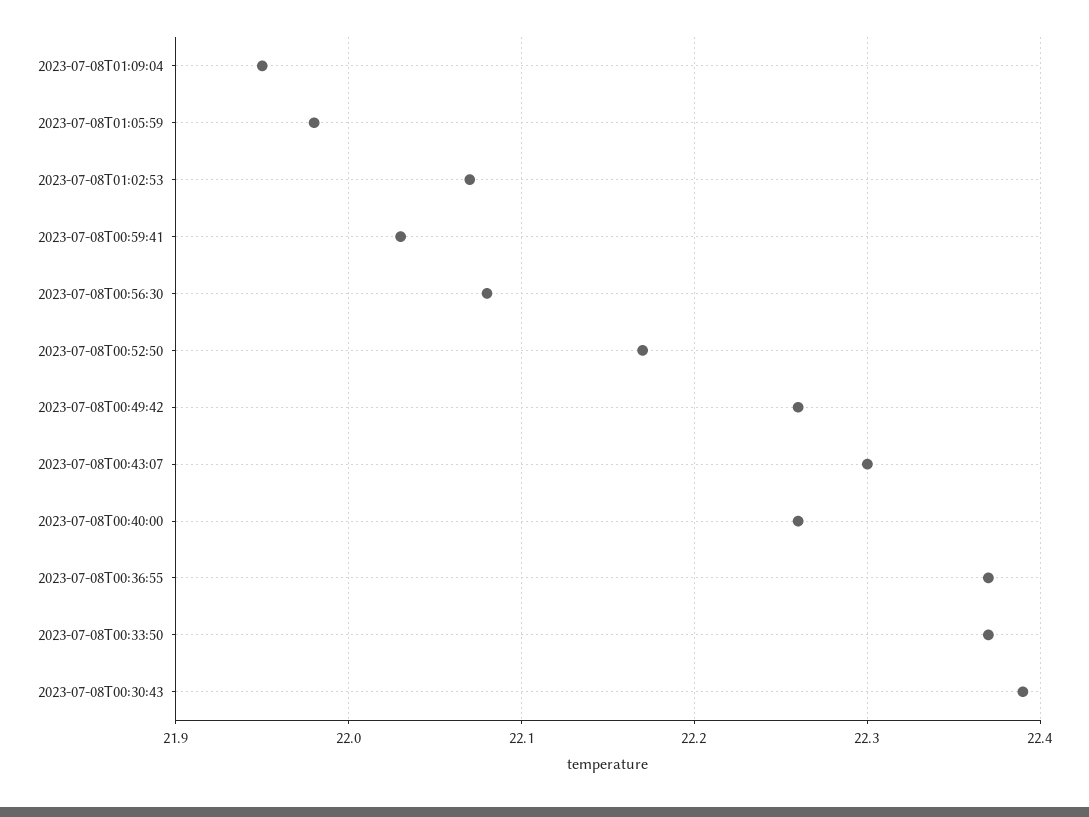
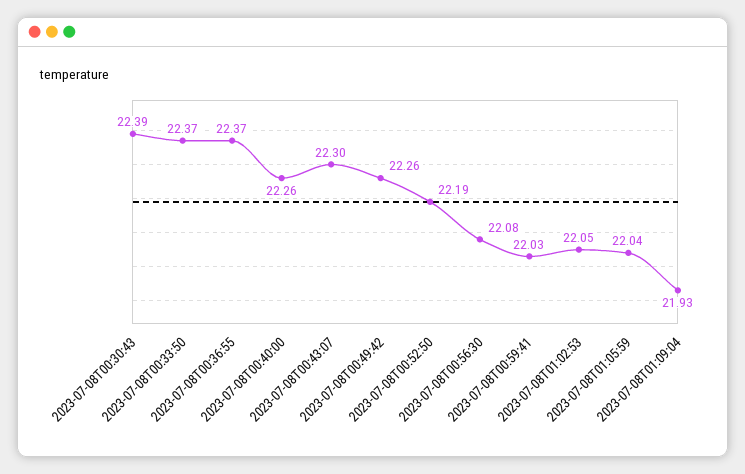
  {
-   "2023-07-08T01:09:04": 21.95,
+   "2023-07-08T01:09:04": 21.93,
-   "2023-07-08T01:05:59": 21.98,
+   "2023-07-08T01:05:59": 22.04,
-   "2023-07-08T01:02:53": 22.07,
+   "2023-07-08T01:02:53": 22.05,
    "2023-07-08T00:59:41": 22.03,
    "2023-07-08T00:56:30": 22.08,
-   "2023-07-08T00:52:50": 22.17,
+   "2023-07-08T00:52:50": 22.19,
    "2023-07-08T00:49:42": 22.26,
    "2023-07-08T00:43:07": 22.3,
    "2023-07-08T00:40:00": 22.26,
    "2023-07-08T00:36:55": 22.37,
    "2023-07-08T00:33:50": 22.37,
    "2023-07-08T00:30:43": 22.39
  }

